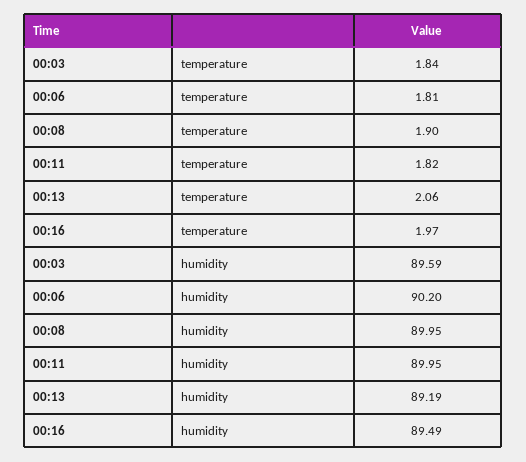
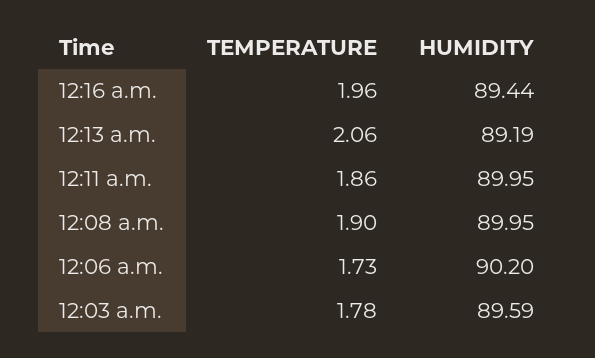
  {
    "00:03": {
-     "temperature": 1.84,
+     "temperature": 1.78,
      "humidity": 89.59
    },
    "00:06": {
-     "temperature": 1.81,
+     "temperature": 1.73,
      "humidity": 90.2
    },
    "00:08": {
      "temperature": 1.9,
      "humidity": 89.95
    },
    "00:11": {
-     "temperature": 1.82,
+     "temperature": 1.86,
      "humidity": 89.95
    },
    "00:13": {
      "temperature": 2.06,
      "humidity": 89.19
    },
    "00:16": {
-     "temperature": 1.97,
+     "temperature": 1.96,
-     "humidity": 89.49
+     "humidity": 89.44
    }
  }

